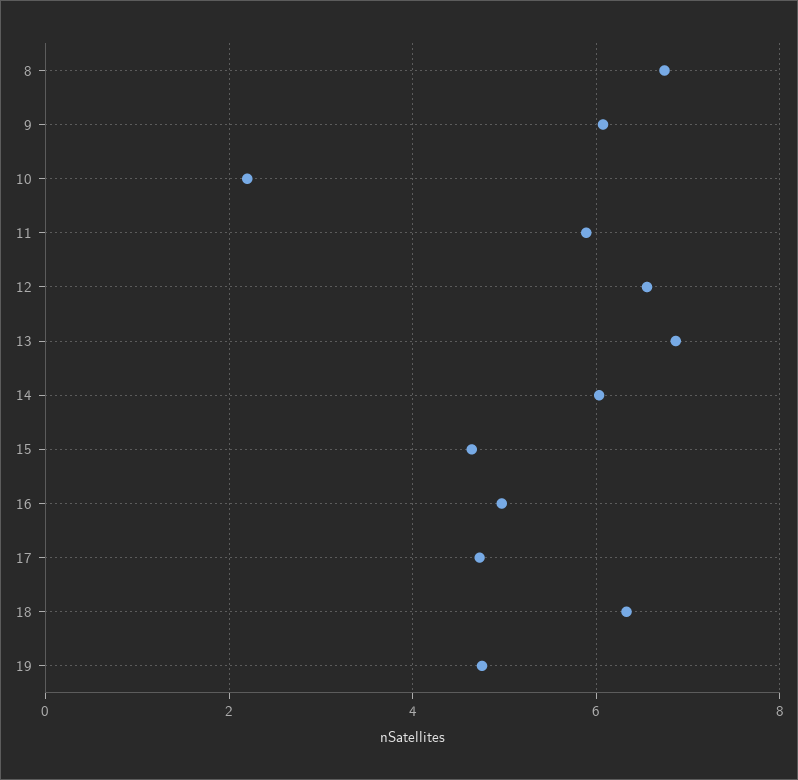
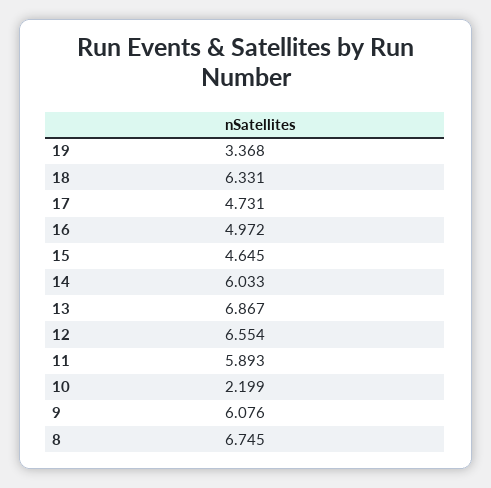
  {
    "8": 6.745,
    "9": 6.076,
    "10": 2.199,
    "11": 5.893,
    "12": 6.554,
    "13": 6.867,
    "14": 6.033,
    "15": 4.645,
    "16": 4.972,
    "17": 4.731,
    "18": 6.331,
-   "19": 4.8
+   "19": 3.368
  }

